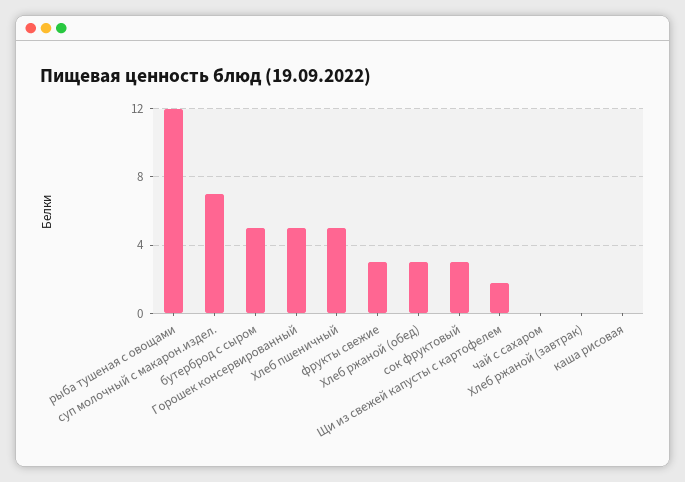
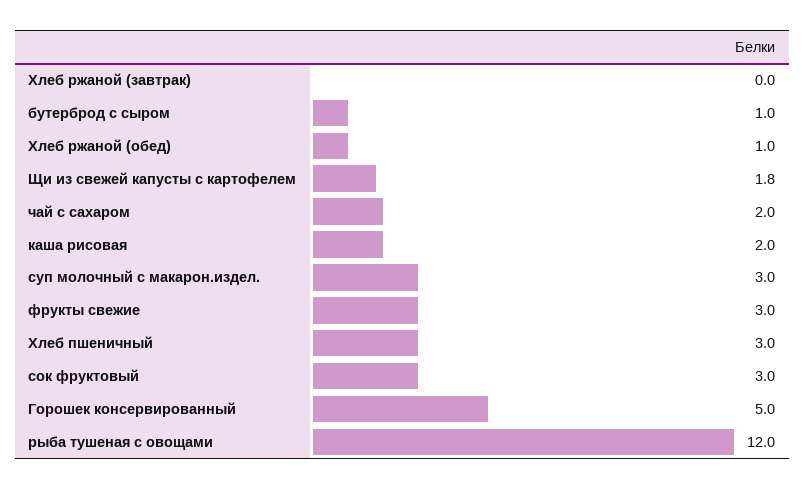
  {
    "рыба тушеная с овощами": 12,
-   "суп молочный с макарон.издел.": 7,
+   "суп молочный с макарон.издел.": 3,
-   "бутерброд с сыром": 5,
+   "бутерброд с сыром": 1,
    "Горошек консервированный": 5,
-   "Хлеб пшеничный": 5,
+   "Хлеб пшеничный": 3,
    "фрукты свежие": 3,
-   "Хлеб ржаной (обед)": 3,
+   "Хлеб ржаной (обед)": 1,
    "сок фруктовый": 3,
    "Щи из свежей капусты с картофелем": 1.8,
-   "чай с сахаром": 0,
+   "чай с сахаром": 2,
    "Хлеб ржаной (завтрак)": 0,
-   "каша рисовая": 0
+   "каша рисовая": 2
  }

